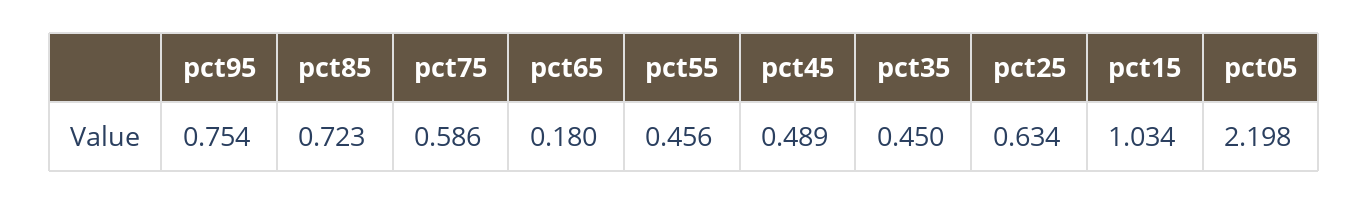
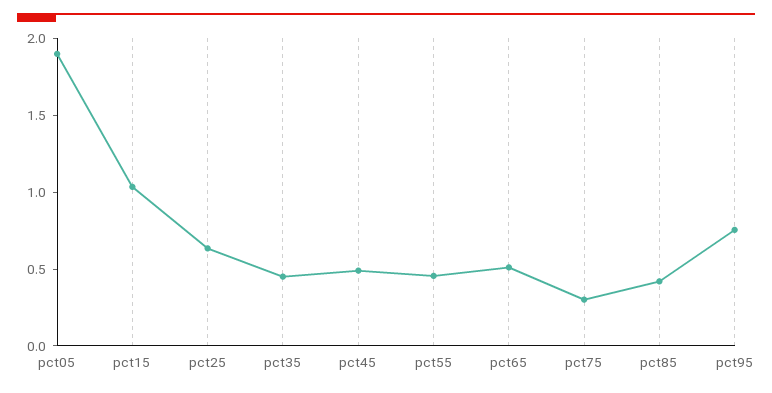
  {
    "pct95": 0.754,
-   "pct85": 0.723,
+   "pct85": 0.4,
-   "pct75": 0.586,
+   "pct75": 0.3,
-   "pct65": 0.18,
+   "pct65": 0.5,
    "pct55": 0.456,
    "pct45": 0.489,
    "pct35": 0.45,
    "pct25": 0.634,
    "pct15": 1.034,
-   "pct05": 2.198
+   "pct05": 1.9
  }

